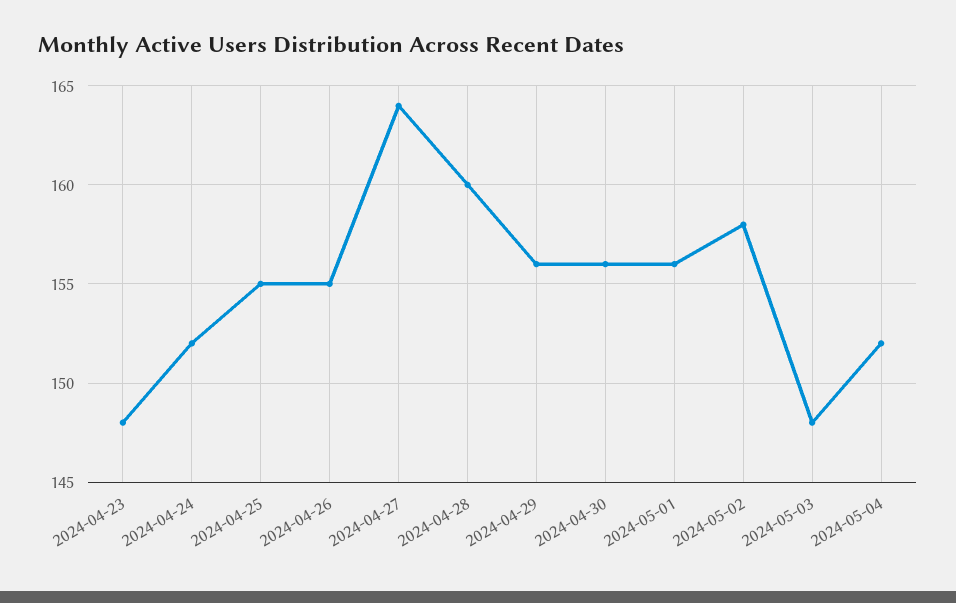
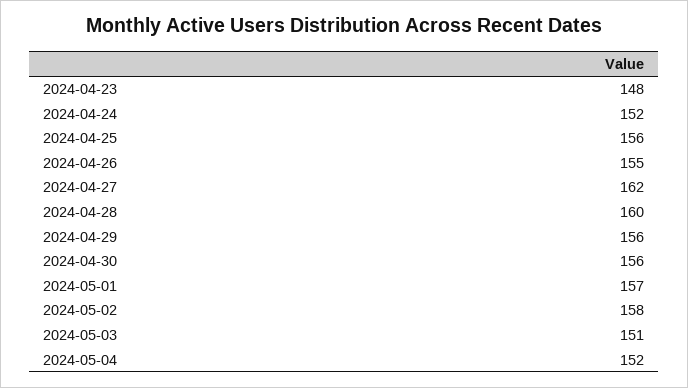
  {
    "2024-04-23": 148,
    "2024-04-24": 152,
-   "2024-04-25": 155,
+   "2024-04-25": 156,
    "2024-04-26": 155,
-   "2024-04-27": 164,
+   "2024-04-27": 162,
    "2024-04-28": 160,
    "2024-04-29": 156,
    "2024-04-30": 156,
-   "2024-05-01": 156,
+   "2024-05-01": 157,
    "2024-05-02": 158,
-   "2024-05-03": 148,
+   "2024-05-03": 151,
    "2024-05-04": 152
  }

